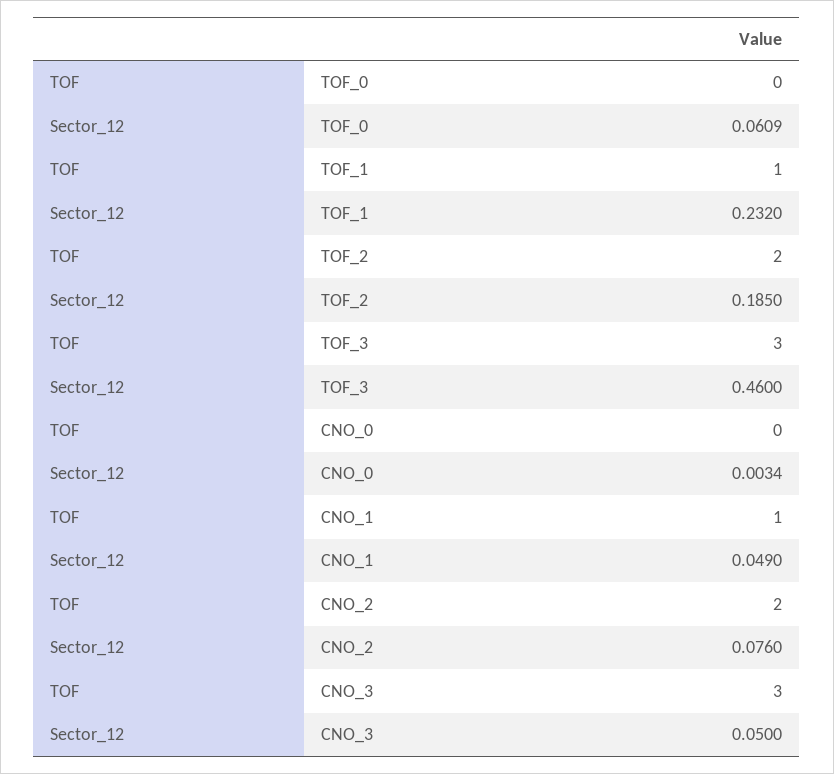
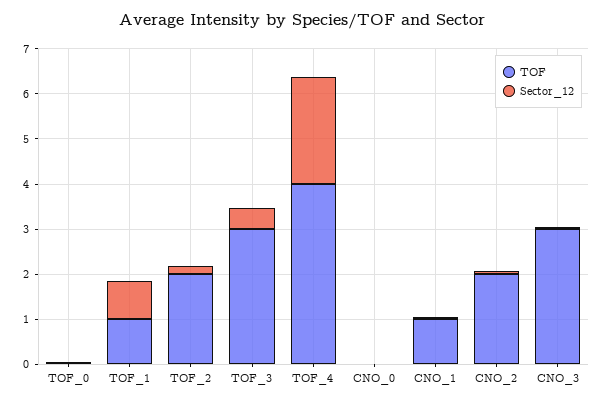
  {
    "TOF": {
      "TOF_0": 0,
      "TOF_1": 1,
      "TOF_2": 2,
      "TOF_3": 3,
      "CNO_0": 0,
      "CNO_1": 1,
      "CNO_2": 2,
-     "CNO_3": 3
+     "CNO_3": 3,
+     "TOF_4": 4
    },
    "Sector_12": {
      "TOF_0": 0.0609,
-     "TOF_1": 0.232,
+     "TOF_1": 0.8,
      "TOF_2": 0.185,
      "TOF_3": 0.46,
      "CNO_0": 0.0034,
      "CNO_1": 0.049,
      "CNO_2": 0.076,
-     "CNO_3": 0.05
+     "CNO_3": 0.05,
+     "TOF_4": 2.4
    }
  }

